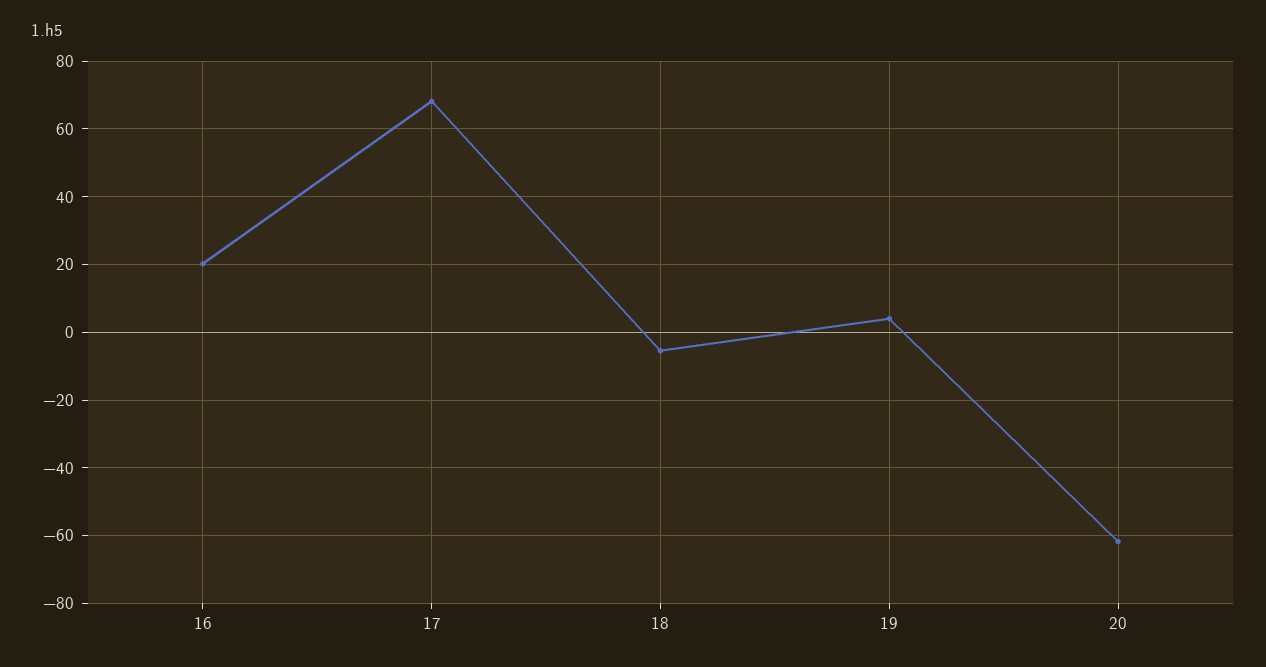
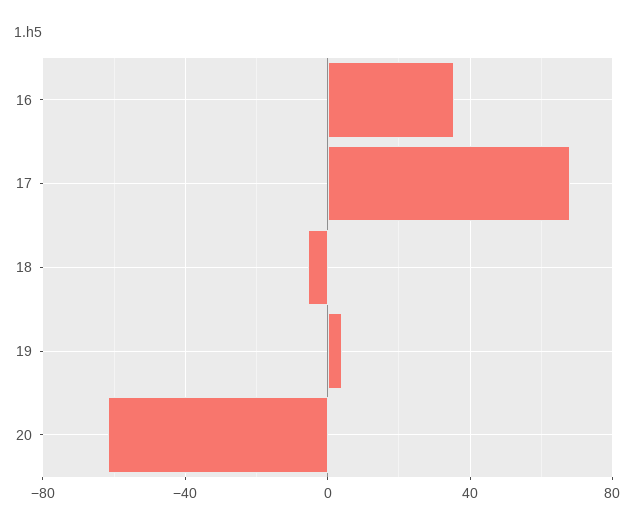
  {
-   "16": 20,
+   "16": 35,
    "17": 68,
    "18": -6,
    "19": 4,
    "20": -62
  }

